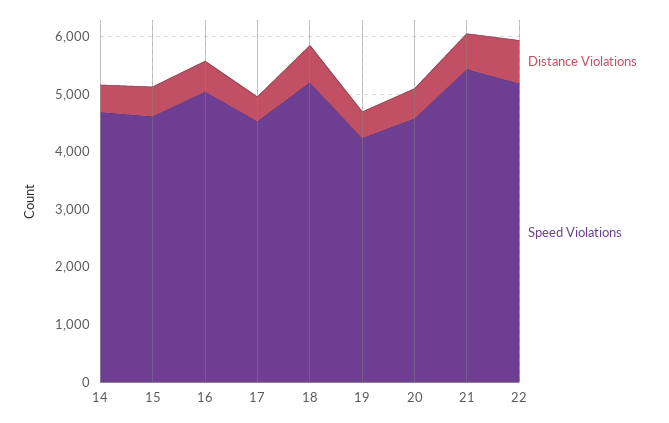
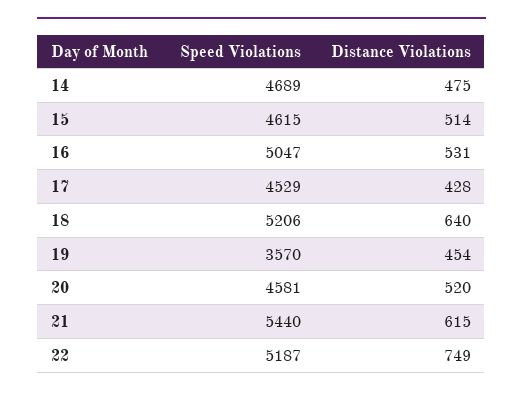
  {
    "Distance Violations": {
      "14": 475,
      "15": 514,
      "16": 531,
      "17": 428,
      "18": 640,
      "19": 454,
      "20": 520,
      "21": 615,
      "22": 749
    },
    "Speed Violations": {
      "14": 4689,
      "15": 4615,
      "16": 5047,
      "17": 4529,
      "18": 5206,
-     "19": 4200,
+     "19": 3570,
      "20": 4581,
      "21": 5440,
      "22": 5187
    }
  }

